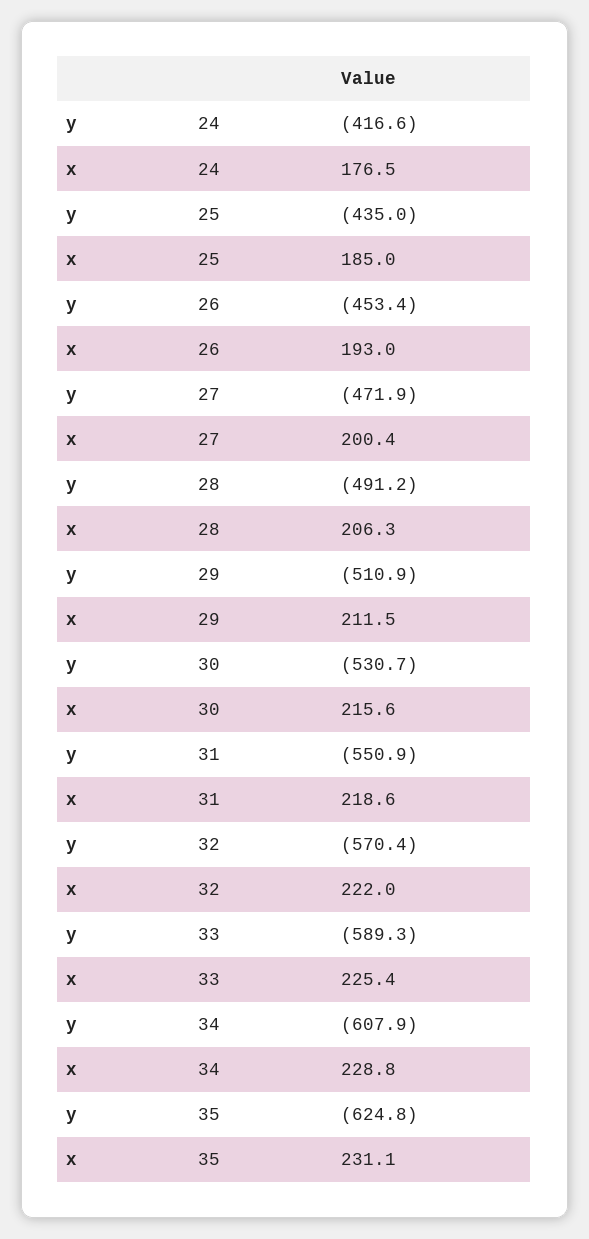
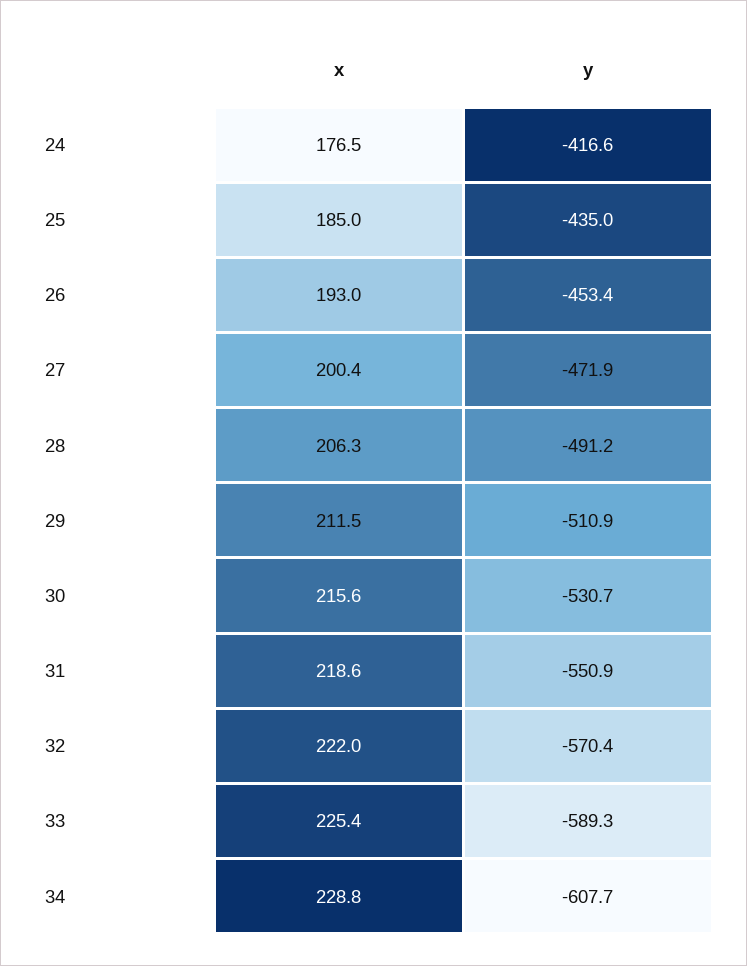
  {
    "y": {
      "24": -416.6,
      "25": -435,
      "26": -453.4,
      "27": -471.9,
      "28": -491.2,
      "29": -510.9,
      "30": -530.7,
      "31": -550.9,
      "32": -570.4,
      "33": -589.3,
-     "34": -607.9,
+     "34": -607.7
-     "35": -624.8
    },
    "x": {
      "24": 176.5,
      "25": 185,
      "26": 193,
      "27": 200.4,
      "28": 206.3,
      "29": 211.5,
      "30": 215.6,
      "31": 218.6,
      "32": 222,
      "33": 225.4,
-     "34": 228.8,
+     "34": 228.8
-     "35": 231.1
    }
  }

